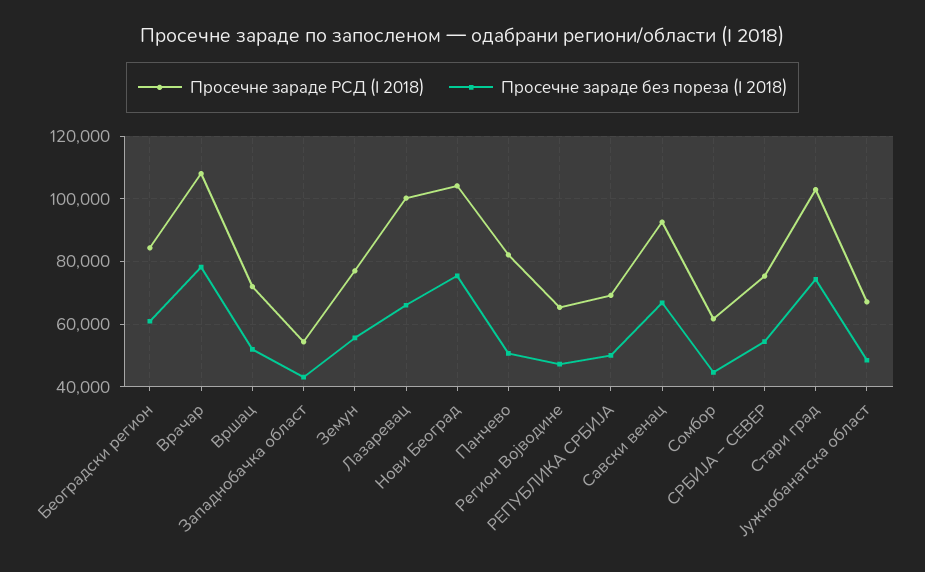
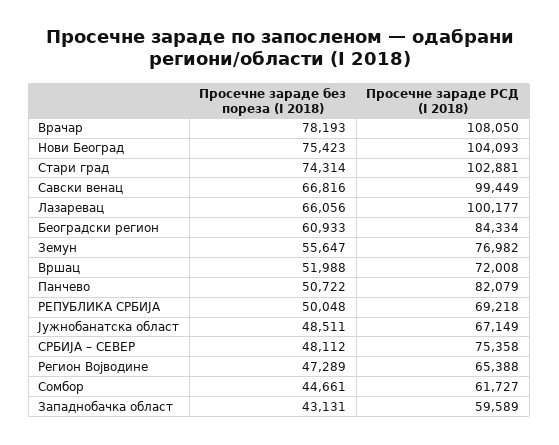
  {
    "Просечне зараде РСД (I 2018)": {
      "Београдски регион": 84334,
      "Врачар": 108050,
      "Вршац": 72008,
-     "Западнобачка област": 54000,
+     "Западнобачка област": 59589,
      "Земун": 76982,
      "Лазаревац": 100177,
      "Нови Београд": 104093,
      "Панчево": 82079,
      "Регион Војводине": 65388,
      "РЕПУБЛИКА СРБИЈА": 69218,
-     "Савски венац": 92000,
+     "Савски венац": 99449,
      "Сомбор": 61727,
      "СРБИЈА – СЕВЕР": 75358,
      "Стари град": 102881,
      "Јужнобанатска област": 67149
    },
    "Просечне зараде без пореза (I 2018)": {
      "Београдски регион": 60933,
      "Врачар": 78193,
      "Вршац": 51988,
      "Западнобачка област": 43131,
      "Земун": 55647,
      "Лазаревац": 66056,
      "Нови Београд": 75423,
      "Панчево": 50722,
      "Регион Војводине": 47289,
      "РЕПУБЛИКА СРБИЈА": 50048,
      "Савски венац": 66816,
      "Сомбор": 44661,
-     "СРБИЈА – СЕВЕР": 54000,
+     "СРБИЈА – СЕВЕР": 48112,
      "Стари град": 74314,
      "Јужнобанатска област": 48511
    }
  }

